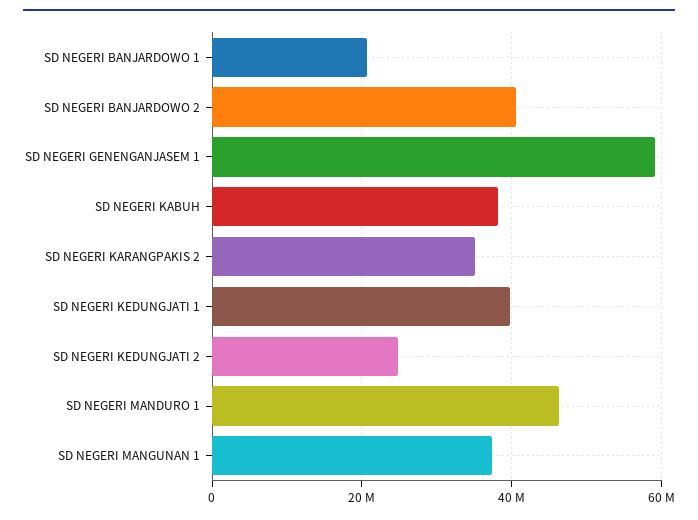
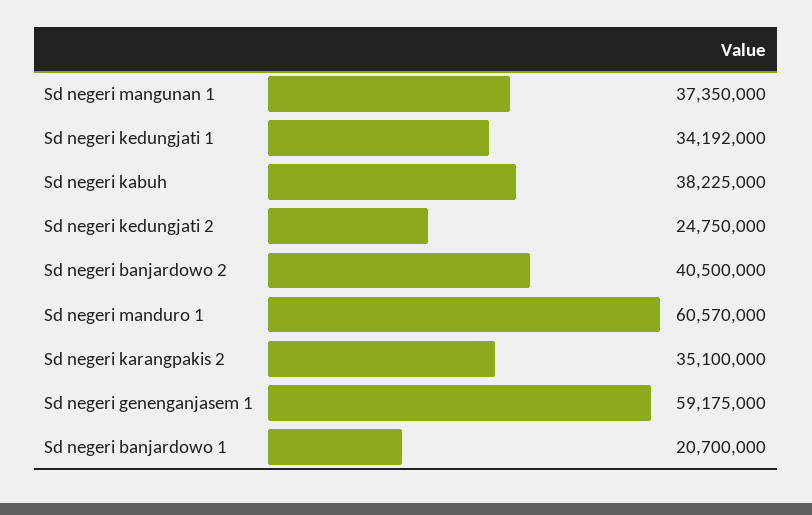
  {
    "SD NEGERI BANJARDOWO 1": 20700000,
    "SD NEGERI BANJARDOWO 2": 40500000,
    "SD NEGERI GENENGANJASEM 1": 59175000,
    "SD NEGERI KABUH": 38225000,
    "SD NEGERI KARANGPAKIS 2": 35100000,
-   "SD NEGERI KEDUNGJATI 1": 40000000,
+   "SD NEGERI KEDUNGJATI 1": 34192000,
    "SD NEGERI KEDUNGJATI 2": 24750000,
-   "SD NEGERI MANDURO 1": 46000000,
+   "SD NEGERI MANDURO 1": 60570000,
    "SD NEGERI MANGUNAN 1": 37350000
  }

